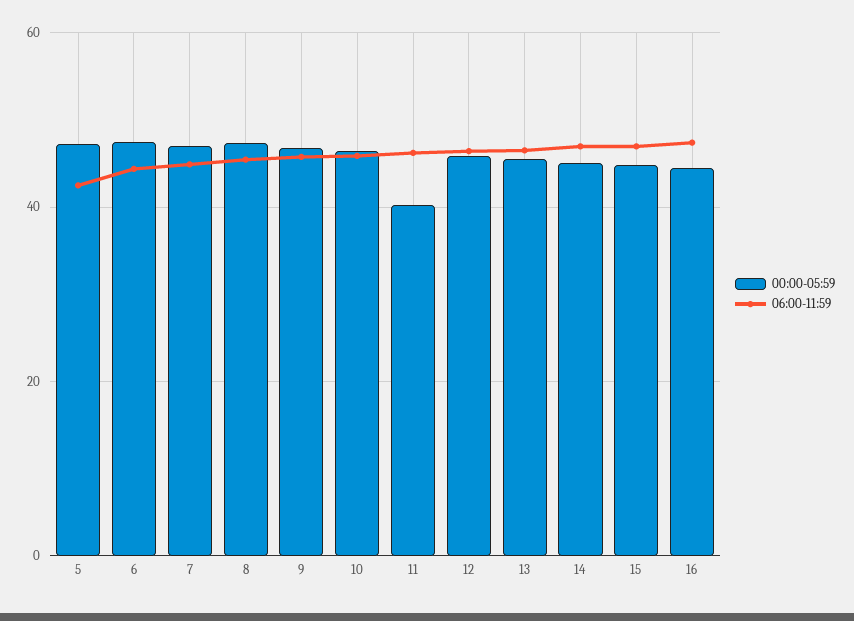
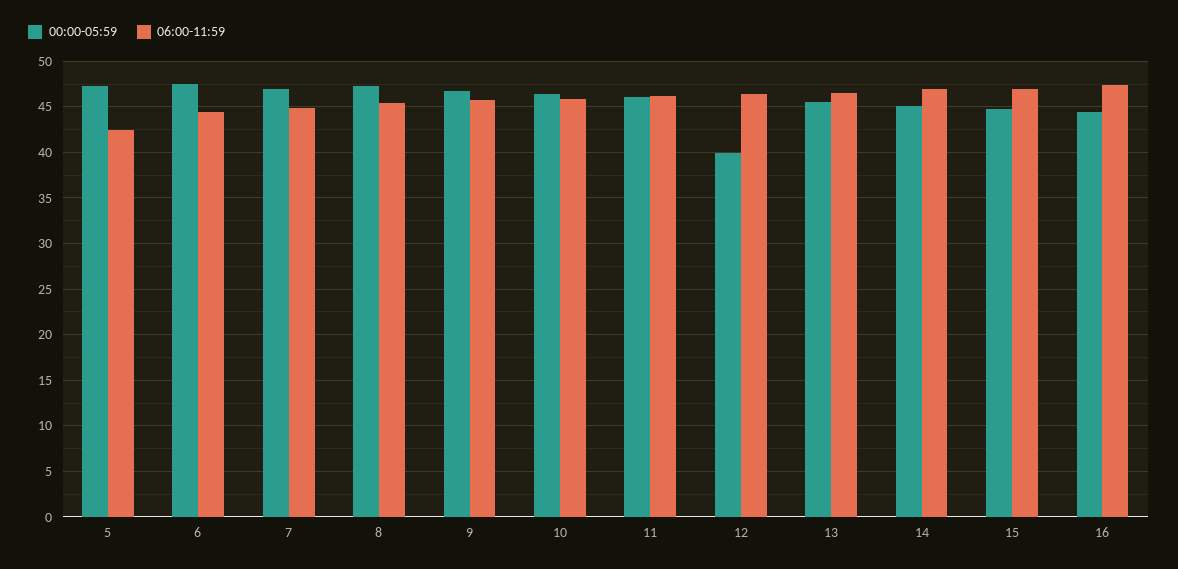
  {
    "00:00-05:59": {
      "5": 47,
      "6": 48,
      "7": 47,
      "8": 47,
      "9": 47,
      "10": 46,
-     "11": 40,
+     "11": 46,
-     "12": 46,
+     "12": 40,
      "13": 46,
      "14": 45,
      "15": 45,
      "16": 44
    },
    "06:00-11:59": {
      "5": 42,
      "6": 44,
      "7": 45,
      "8": 45,
      "9": 46,
      "10": 46,
      "11": 46,
      "12": 46,
      "13": 47,
      "14": 47,
      "15": 47,
      "16": 47
    }
  }

